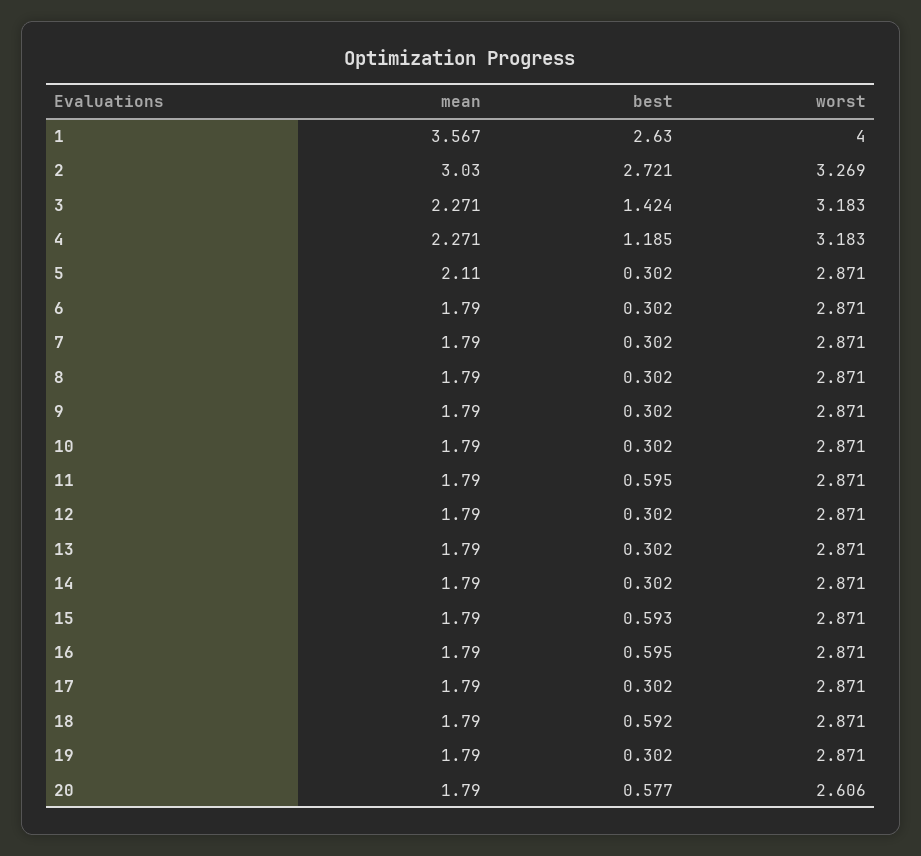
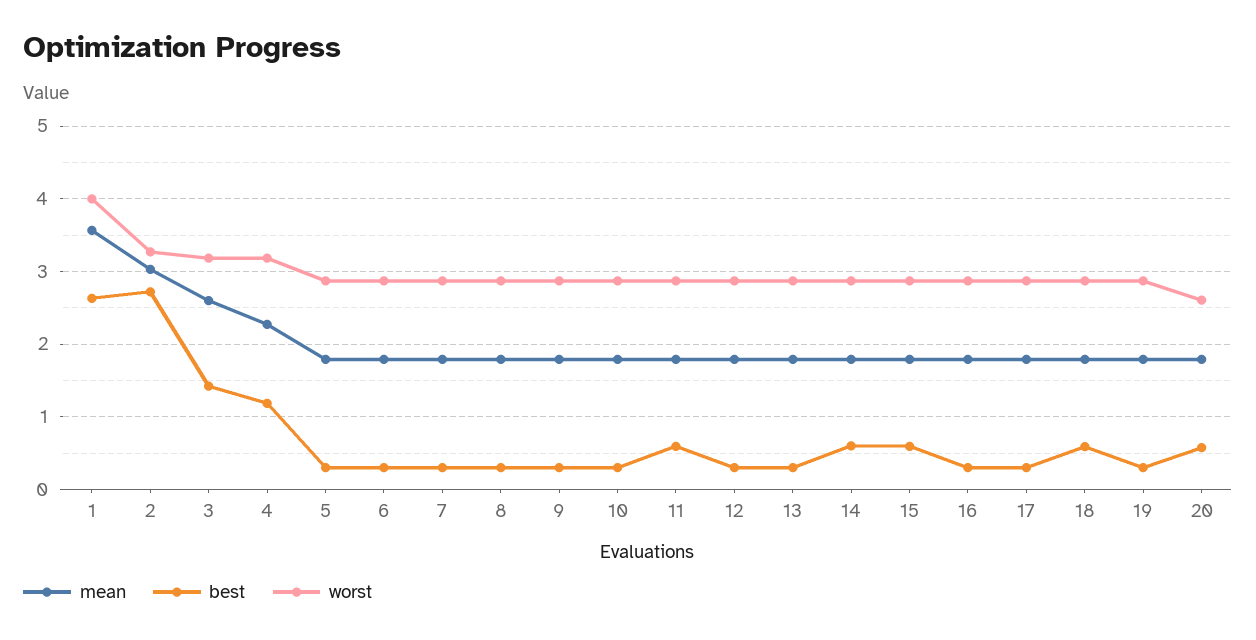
  {
    "mean": {
      "1": 3.567,
      "2": 3.03,
-     "3": 2.271,
+     "3": 2.6,
      "4": 2.271,
-     "5": 2.11,
+     "5": 1.8,
      "6": 1.79,
      "7": 1.79,
      "8": 1.79,
      "9": 1.79,
      "10": 1.79,
      "11": 1.79,
      "12": 1.79,
      "13": 1.79,
      "14": 1.79,
      "15": 1.79,
      "16": 1.79,
      "17": 1.79,
      "18": 1.79,
      "19": 1.79,
      "20": 1.79
    },
    "best": {
      "1": 2.63,
      "2": 2.721,
      "3": 1.424,
      "4": 1.185,
      "5": 0.302,
      "6": 0.302,
      "7": 0.302,
      "8": 0.302,
      "9": 0.302,
      "10": 0.302,
      "11": 0.595,
      "12": 0.302,
      "13": 0.302,
-     "14": 0.302,
+     "14": 0.6,
      "15": 0.593,
-     "16": 0.595,
+     "16": 0.3,
      "17": 0.302,
      "18": 0.592,
      "19": 0.302,
      "20": 0.577
    },
    "worst": {
      "1": 4,
      "2": 3.269,
      "3": 3.183,
      "4": 3.183,
      "5": 2.871,
      "6": 2.871,
      "7": 2.871,
      "8": 2.871,
      "9": 2.871,
      "10": 2.871,
      "11": 2.871,
      "12": 2.871,
      "13": 2.871,
      "14": 2.871,
      "15": 2.871,
      "16": 2.871,
      "17": 2.871,
      "18": 2.871,
      "19": 2.871,
      "20": 2.606
    }
  }

